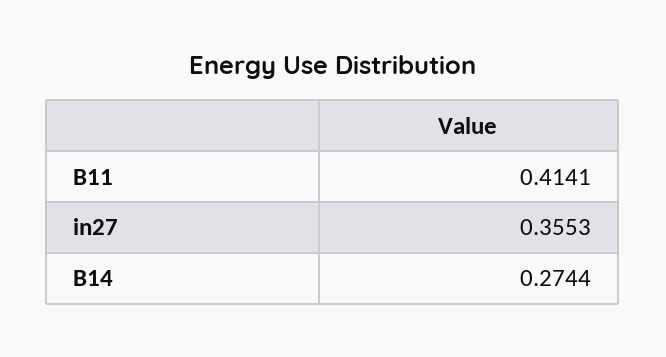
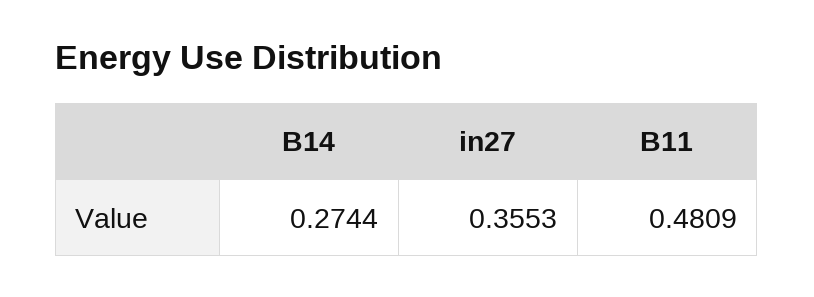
  {
-   "B11": 0.4141,
+   "B11": 0.4809,
    "in27": 0.3553,
    "B14": 0.2744
  }

